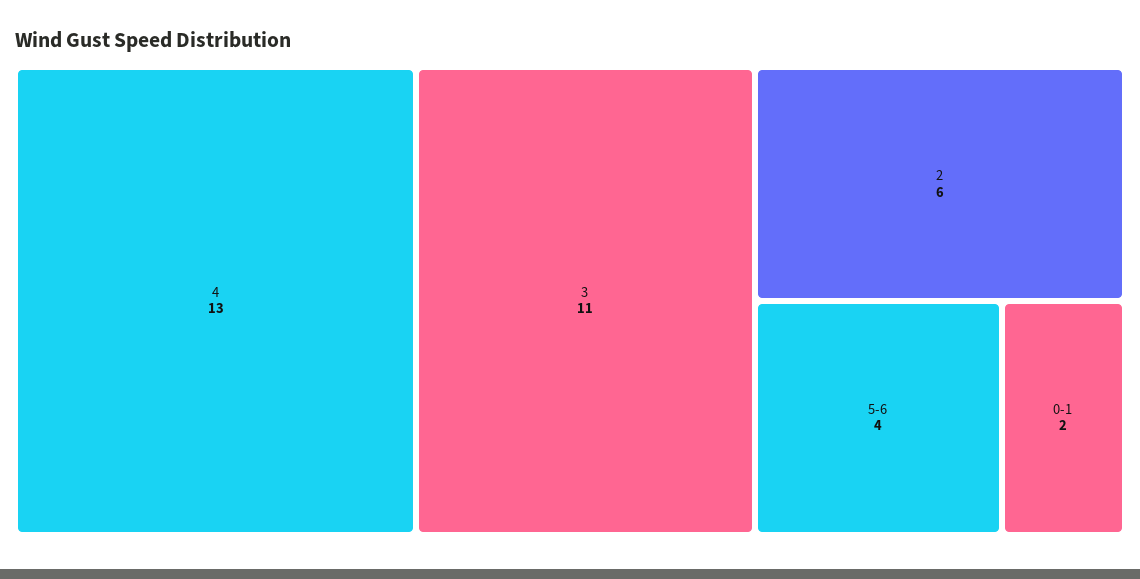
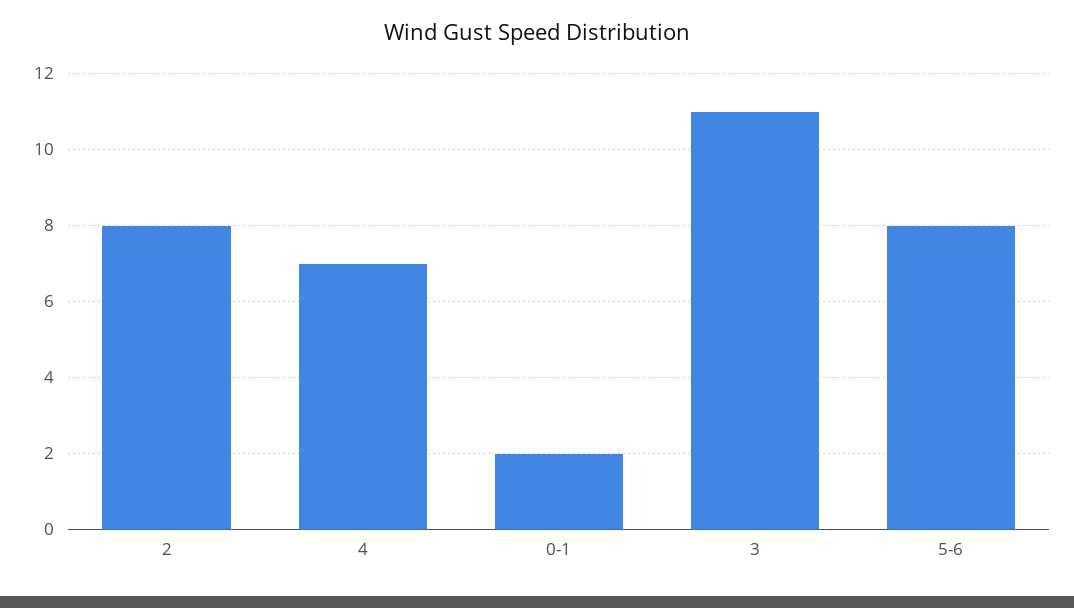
  {
-   "4": 13,
+   "4": 7,
    "3": 11,
-   "2": 6,
+   "2": 8,
-   "5-6": 4,
+   "5-6": 8,
    "0-1": 2
  }

